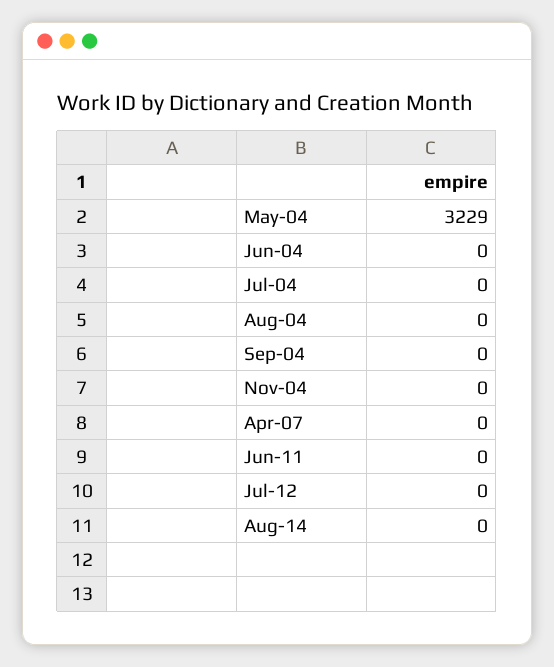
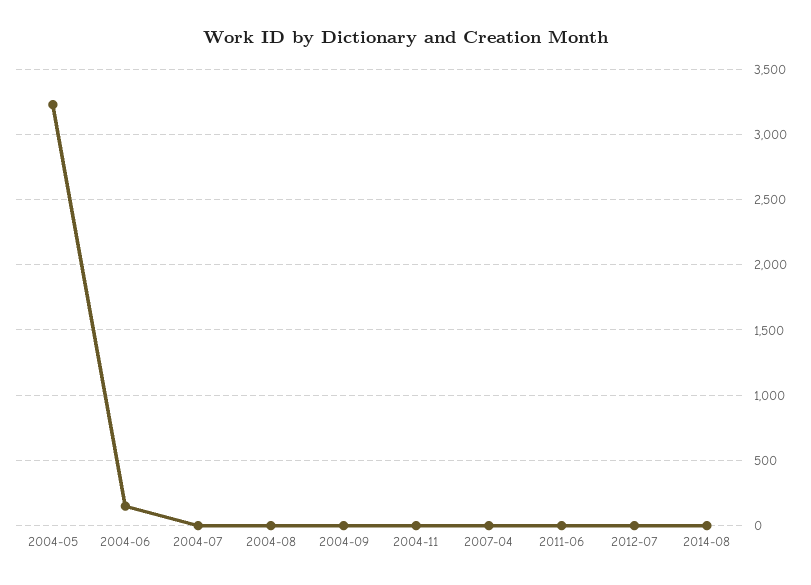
  {
    "May-04": 3229,
-   "Jun-04": 0,
+   "Jun-04": 150,
    "Jul-04": 0,
    "Aug-04": 0,
    "Sep-04": 0,
    "Nov-04": 0,
    "Apr-07": 0,
    "Jun-11": 0,
    "Jul-12": 0,
    "Aug-14": 0
  }

